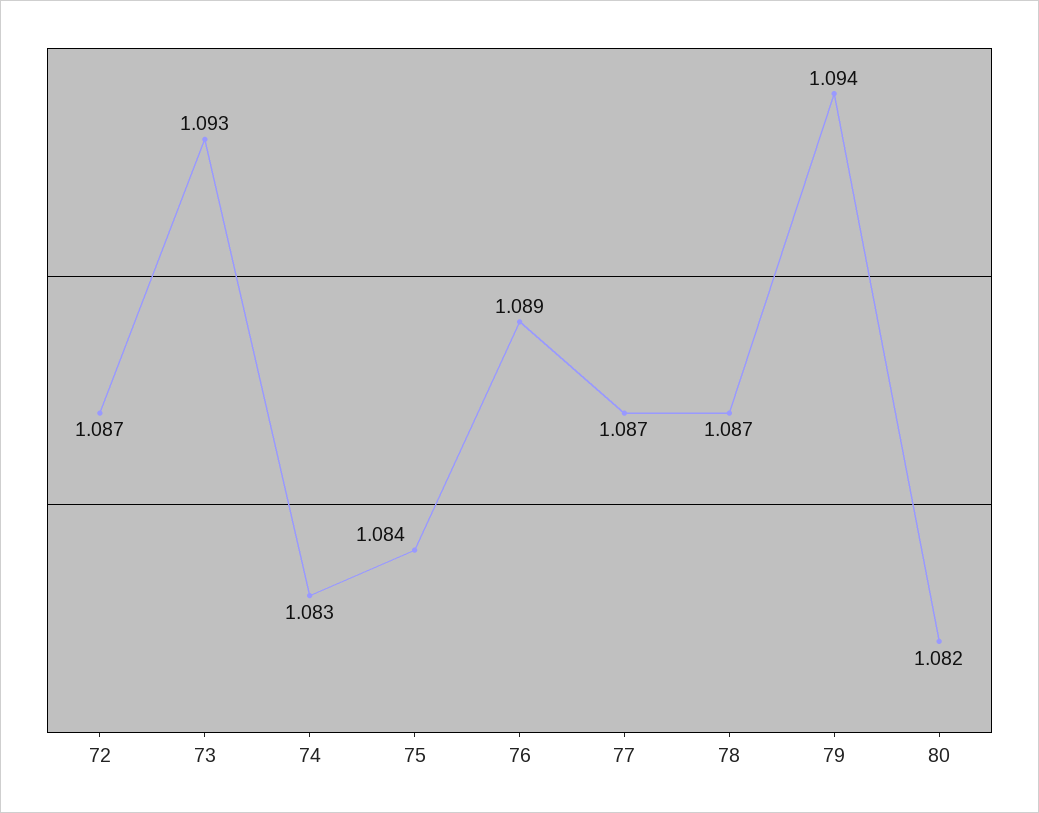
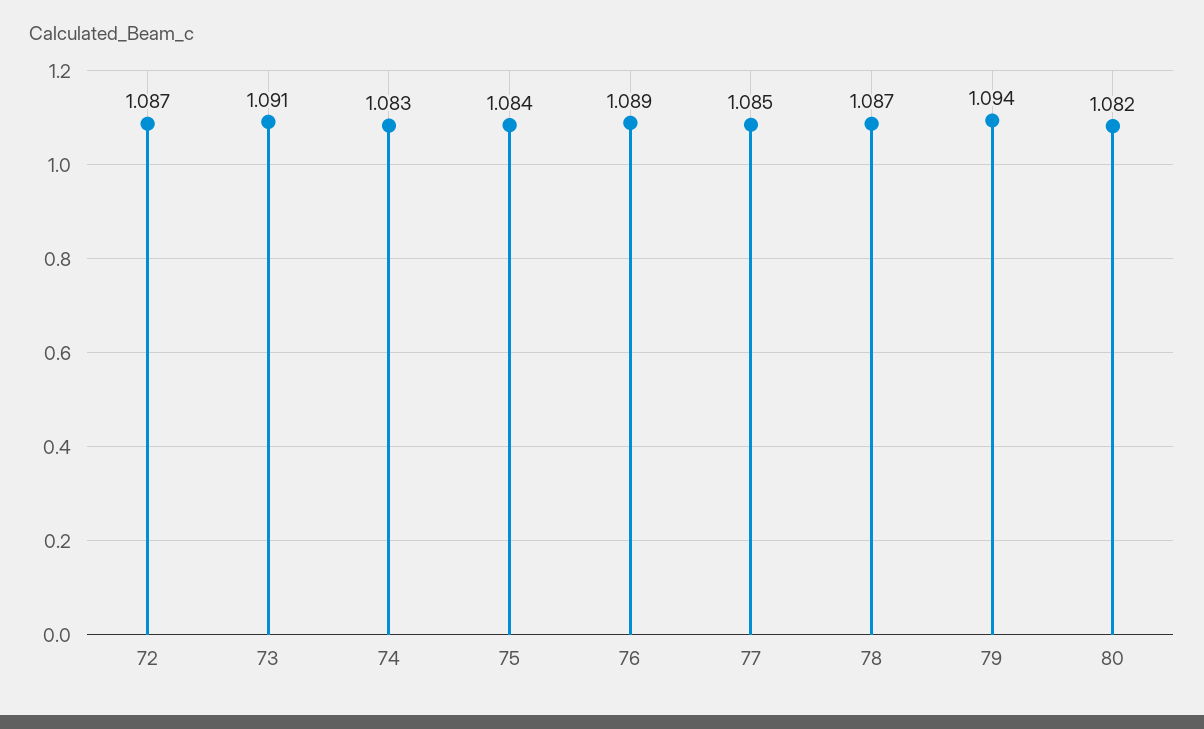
  {
    "72": 1.087,
-   "73": 1.093,
+   "73": 1.091,
    "74": 1.083,
    "75": 1.084,
    "76": 1.089,
-   "77": 1.087,
+   "77": 1.085,
    "78": 1.087,
    "79": 1.094,
    "80": 1.082
  }

